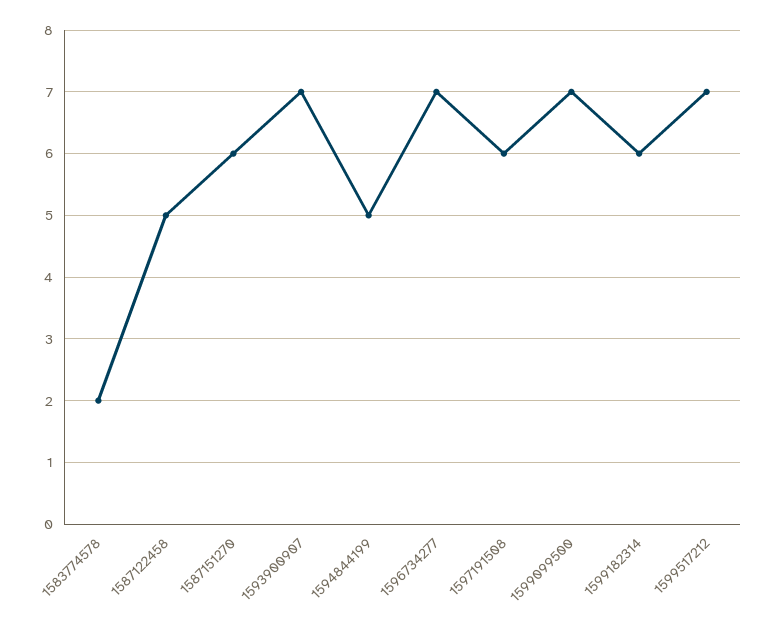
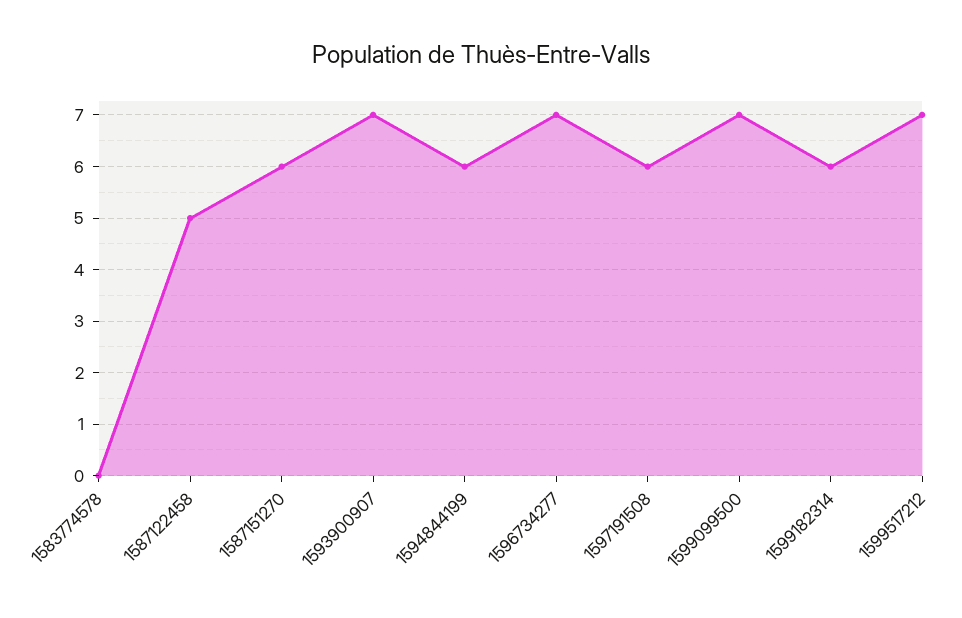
  {
-   "1583774578": 2,
+   "1583774578": 0,
    "1587122458": 5,
    "1587151270": 6,
    "1593900907": 7,
-   "1594844199": 5,
+   "1594844199": 6,
    "1596734277": 7,
    "1597191508": 6,
    "1599099500": 7,
    "1599182314": 6,
    "1599517212": 7
  }

